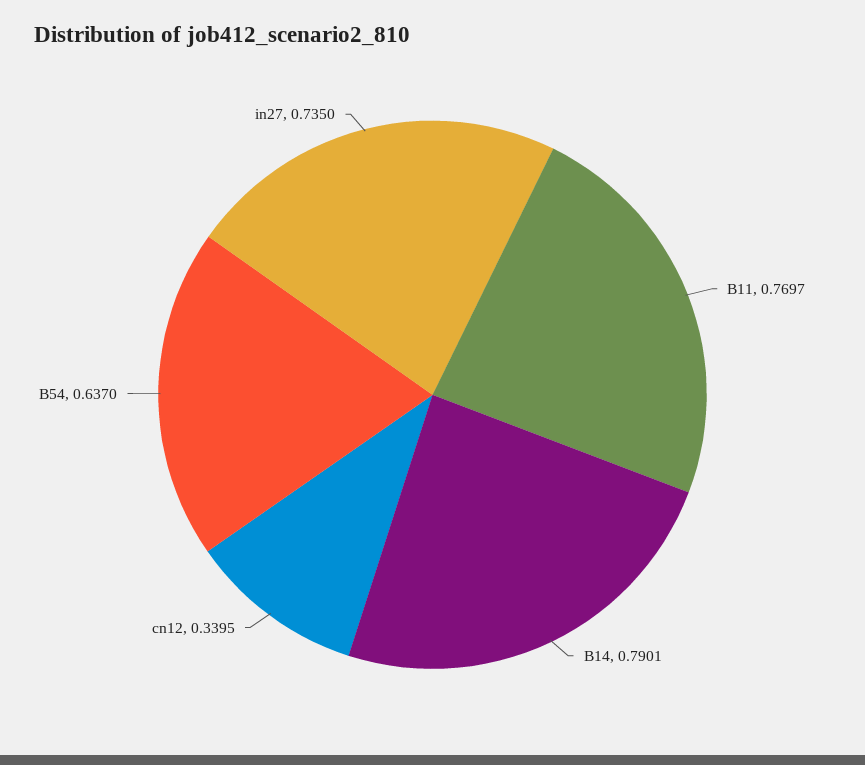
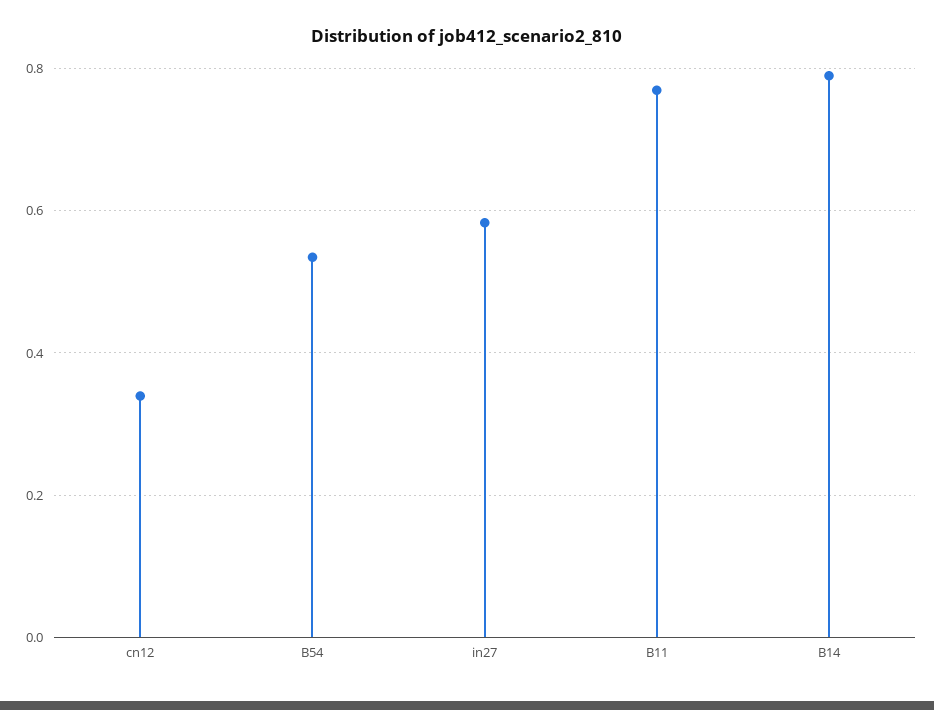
  {
    "B11": 0.7697,
    "B14": 0.7901,
    "cn12": 0.3395,
-   "B54": 0.637,
+   "B54": 0.54,
-   "in27": 0.735
+   "in27": 0.58
  }

